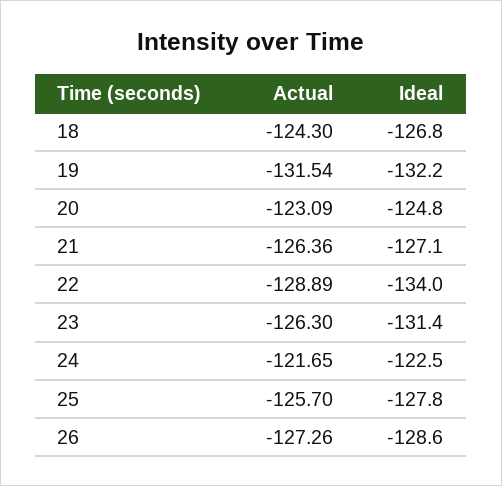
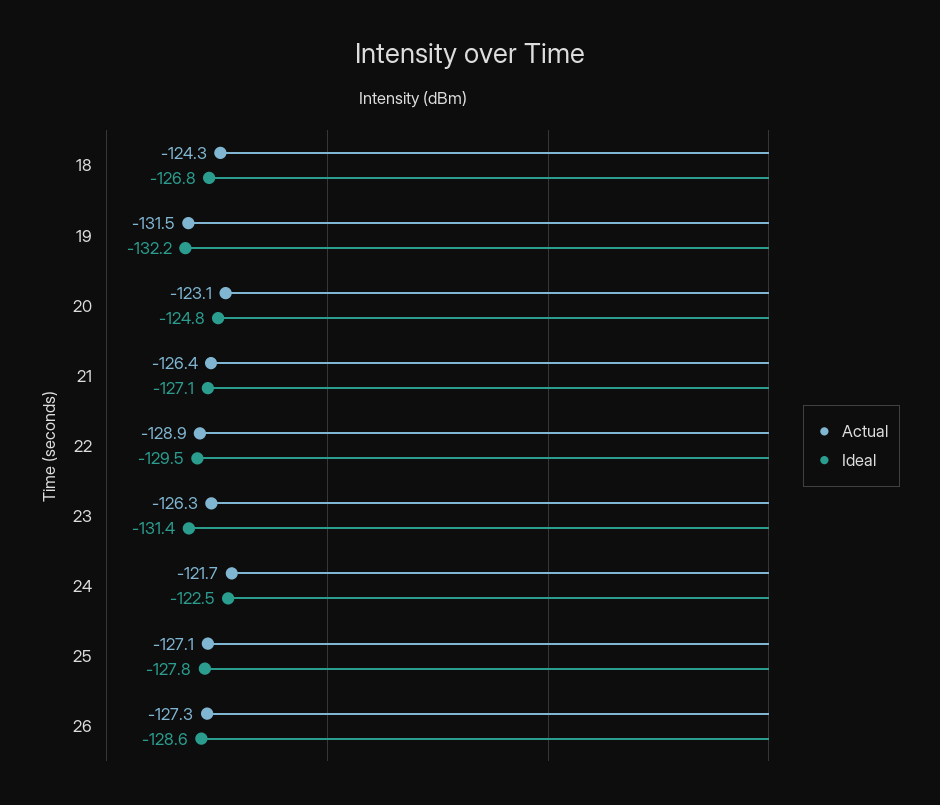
  {
    "Actual": {
      "18": -124.3,
      "19": -131.54,
      "20": -123.09,
      "21": -126.36,
      "22": -128.89,
      "23": -126.3,
      "24": -121.65,
-     "25": -125.7,
+     "25": -127.1,
      "26": -127.26
    },
    "Ideal": {
      "18": -126.8,
      "19": -132.2,
      "20": -124.8,
      "21": -127.1,
-     "22": -134,
+     "22": -129.5,
      "23": -131.4,
      "24": -122.5,
      "25": -127.8,
      "26": -128.6
    }
  }

